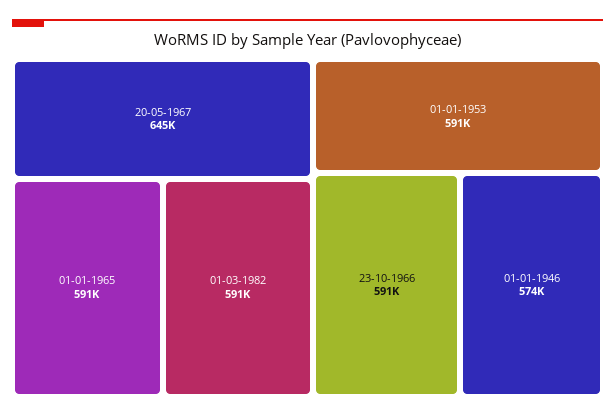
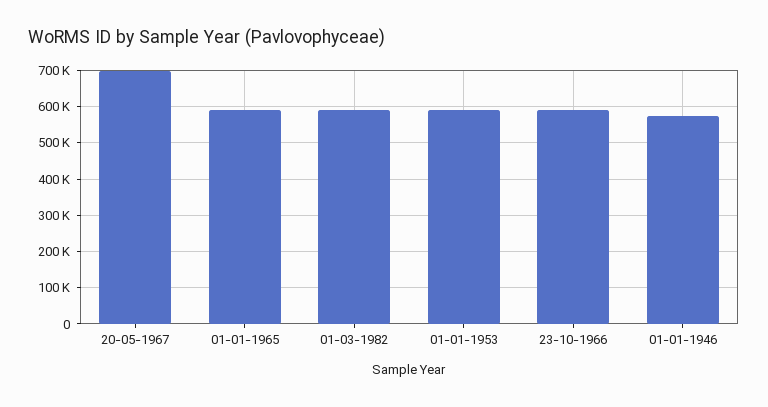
  {
-   "20-05-1967": 645000,
+   "20-05-1967": 700000,
    "01-01-1965": 591000,
    "01-03-1982": 591000,
    "01-01-1953": 591000,
    "23-10-1966": 591000,
    "01-01-1946": 574000
  }

